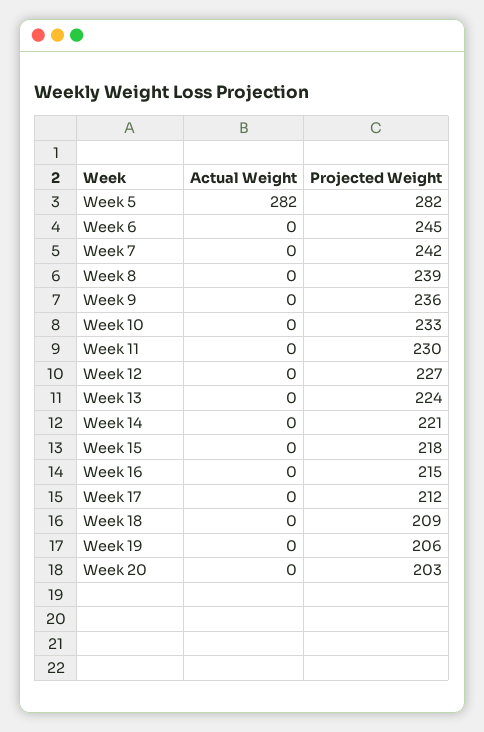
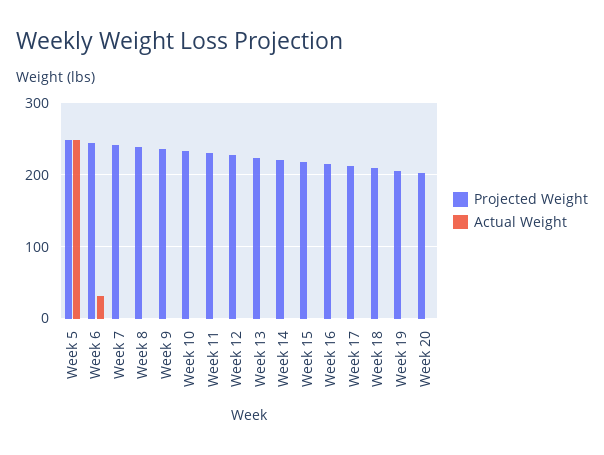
  {
    "Actual Weight": {
-     "Week 5": 282,
+     "Week 5": 250,
-     "Week 6": 0,
+     "Week 6": 30,
      "Week 7": 0,
      "Week 8": 0,
      "Week 9": 0,
      "Week 10": 0,
      "Week 11": 0,
      "Week 12": 0,
      "Week 13": 0,
      "Week 14": 0,
      "Week 15": 0,
      "Week 16": 0,
      "Week 17": 0,
      "Week 18": 0,
      "Week 19": 0,
      "Week 20": 0
    },
    "Projected Weight": {
-     "Week 5": 282,
+     "Week 5": 250,
      "Week 6": 245,
      "Week 7": 242,
      "Week 8": 239,
      "Week 9": 236,
      "Week 10": 233,
      "Week 11": 230,
      "Week 12": 227,
      "Week 13": 224,
      "Week 14": 221,
      "Week 15": 218,
      "Week 16": 215,
      "Week 17": 212,
      "Week 18": 209,
      "Week 19": 206,
      "Week 20": 203
    }
  }

